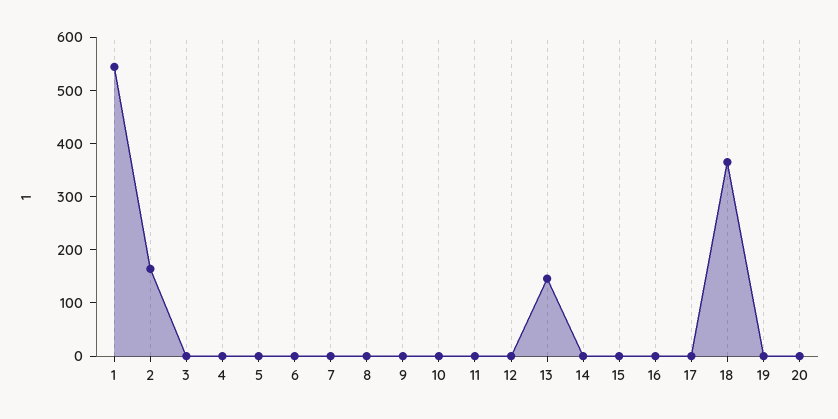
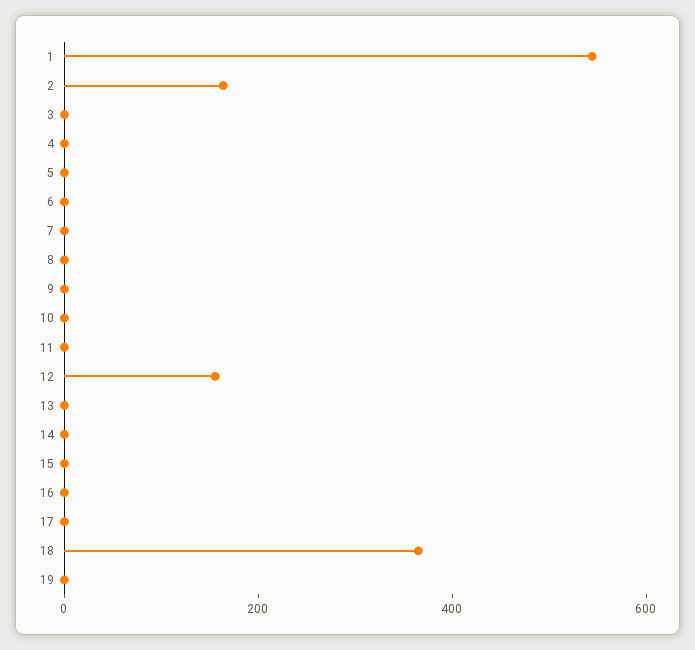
  {
    "1": 540,
    "2": 160,
    "3": 0,
    "4": 0,
    "5": 0,
    "6": 0,
    "7": 0,
    "8": 0,
    "9": 0,
    "10": 0,
    "11": 0,
-   "12": 0,
+   "12": 150,
-   "13": 140,
+   "13": 0,
    "14": 0,
    "15": 0,
    "16": 0,
    "17": 0,
    "18": 360,
-   "19": 0,
+   "19": 0
-   "20": 0
  }

